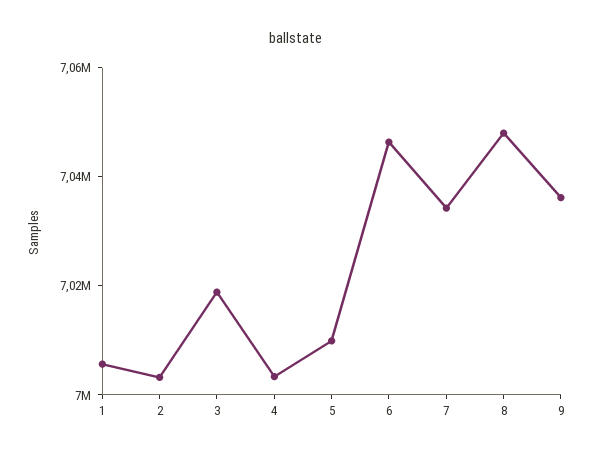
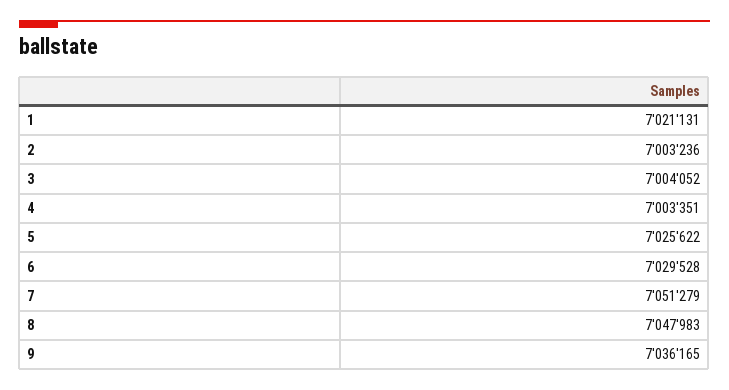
  {
-   "1": 7005000,
+   "1": 7021131,
    "2": 7003236,
-   "3": 7020000,
+   "3": 7004052,
    "4": 7003351,
-   "5": 7010000,
+   "5": 7025622,
-   "6": 7045000,
+   "6": 7029528,
-   "7": 7035000,
+   "7": 7051279,
    "8": 7047983,
    "9": 7036165
  }

